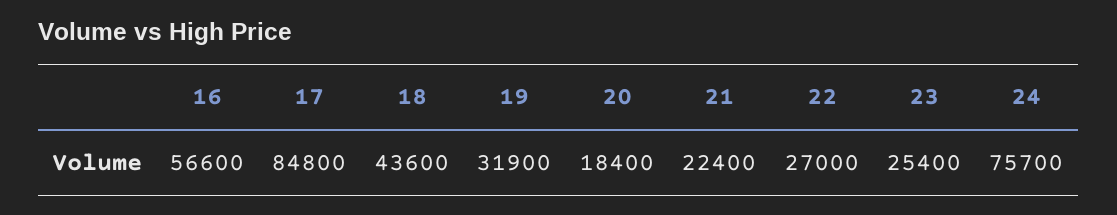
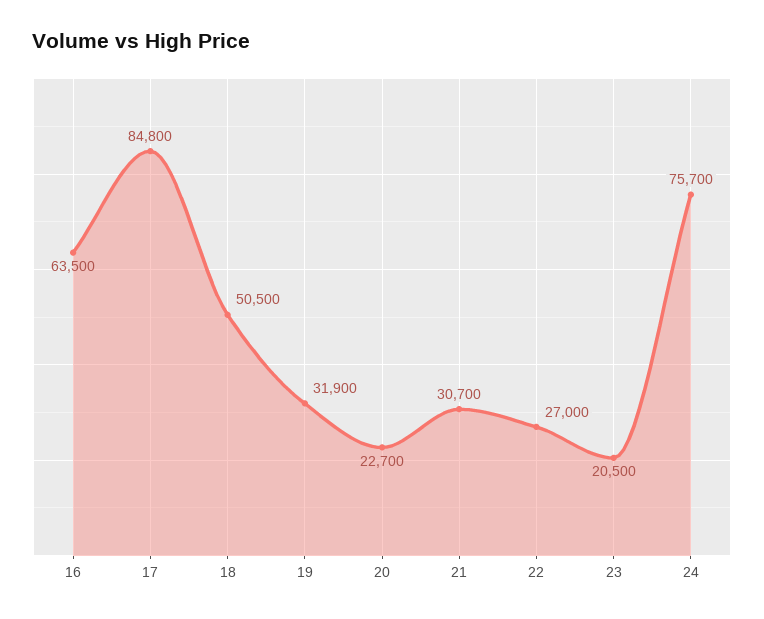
  {
-   "16": 56600,
+   "16": 63500,
    "17": 84800,
-   "18": 43600,
+   "18": 50500,
    "19": 31900,
-   "20": 18400,
+   "20": 22700,
-   "21": 22400,
+   "21": 30700,
    "22": 27000,
-   "23": 25400,
+   "23": 20500,
    "24": 75700
  }

